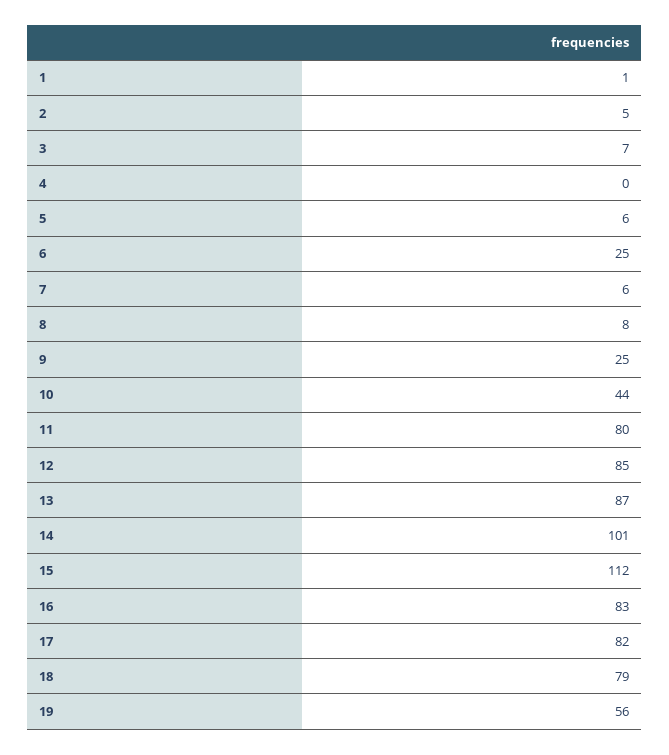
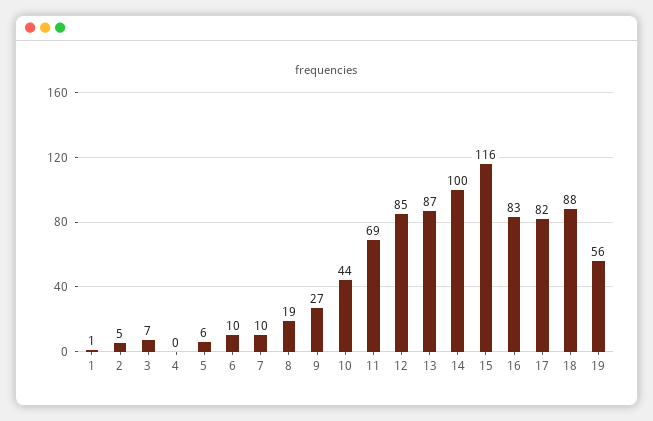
  {
    "1": 1,
    "2": 5,
    "3": 7,
    "4": 0,
    "5": 6,
-   "6": 25,
+   "6": 10,
-   "7": 6,
+   "7": 10,
-   "8": 8,
+   "8": 19,
-   "9": 25,
+   "9": 27,
    "10": 44,
-   "11": 80,
+   "11": 69,
    "12": 85,
    "13": 87,
-   "14": 101,
+   "14": 100,
-   "15": 112,
+   "15": 116,
    "16": 83,
    "17": 82,
-   "18": 79,
+   "18": 88,
    "19": 56
  }

